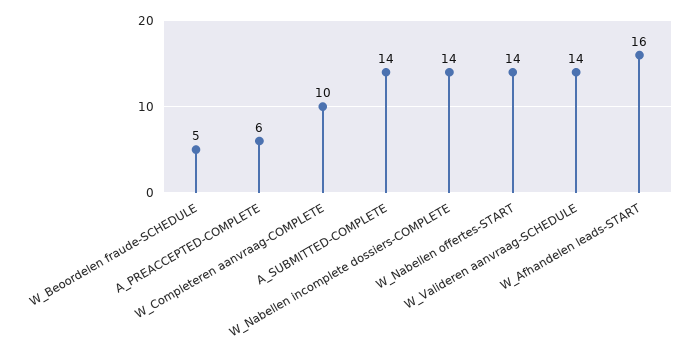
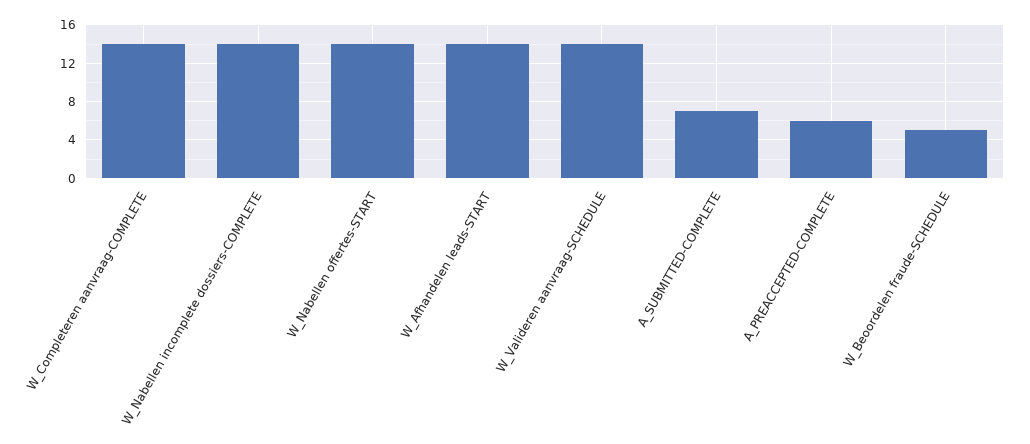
  {
    "W_Beoordelen fraude-SCHEDULE": 5,
    "A_PREACCEPTED-COMPLETE": 6,
-   "W_Completeren aanvraag-COMPLETE": 10,
+   "W_Completeren aanvraag-COMPLETE": 14,
-   "A_SUBMITTED-COMPLETE": 14,
+   "A_SUBMITTED-COMPLETE": 7,
    "W_Nabellen incomplete dossiers-COMPLETE": 14,
    "W_Nabellen offertes-START": 14,
    "W_Valideren aanvraag-SCHEDULE": 14,
-   "W_Afhandelen leads-START": 16
+   "W_Afhandelen leads-START": 14
  }

